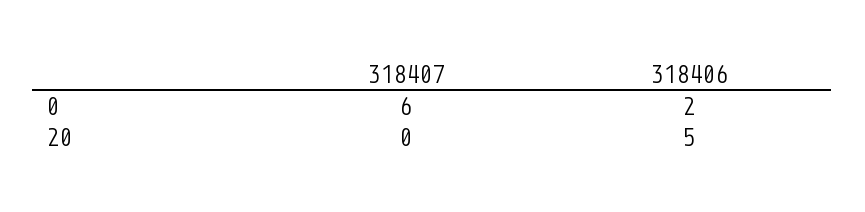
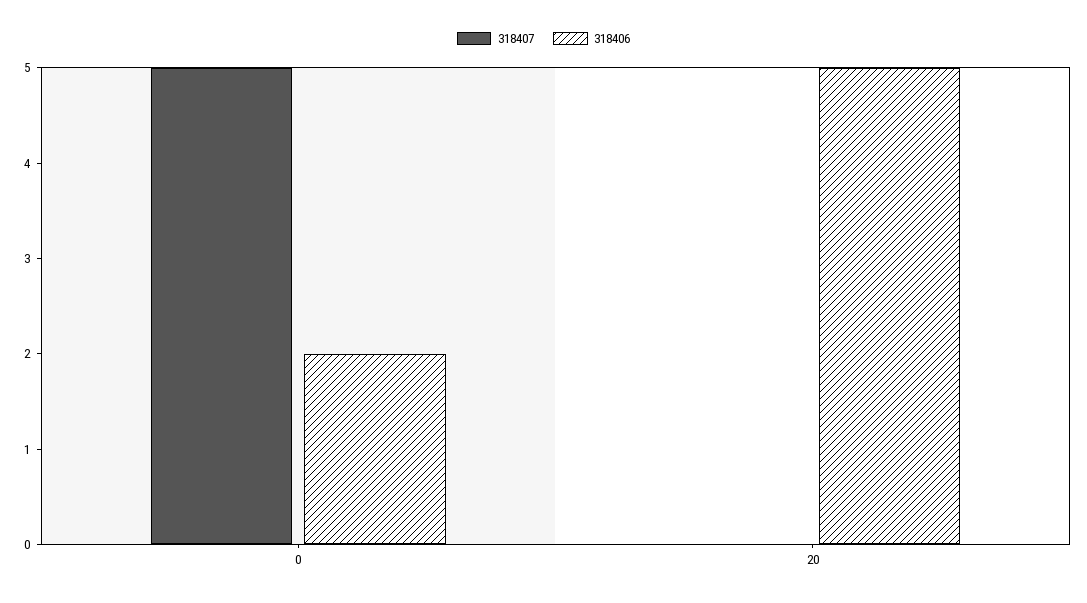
  {
    "318407": {
-     "0": 6,
+     "0": 5,
      "20": 0
    },
    "318406": {
      "0": 2,
      "20": 5
    }
  }

